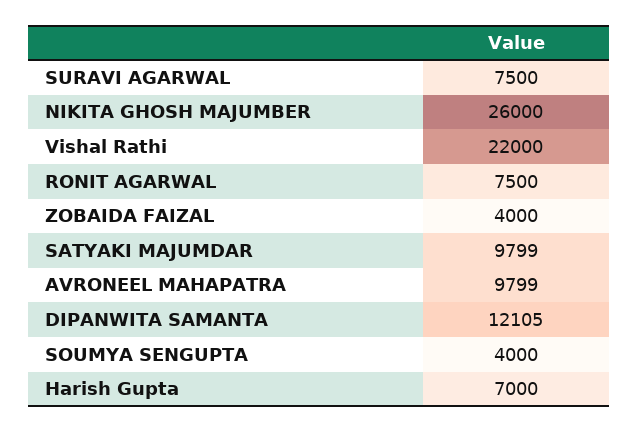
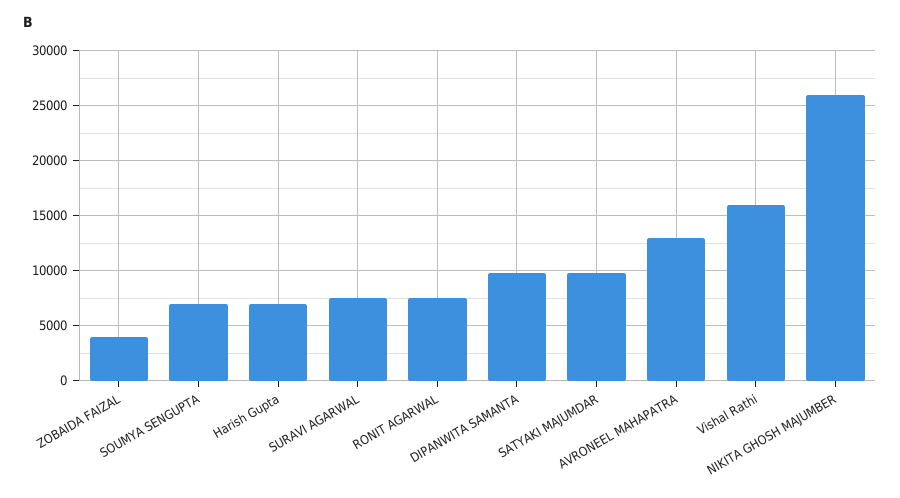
  {
    "SURAVI AGARWAL": 7500,
    "NIKITA GHOSH MAJUMBER": 26000,
-   "Vishal Rathi": 22000,
+   "Vishal Rathi": 16000,
    "RONIT AGARWAL": 7500,
    "ZOBAIDA FAIZAL": 4000,
    "SATYAKI MAJUMDAR": 9799,
-   "AVRONEEL MAHAPATRA": 9799,
+   "AVRONEEL MAHAPATRA": 13000,
-   "DIPANWITA SAMANTA": 12105,
+   "DIPANWITA SAMANTA": 10000,
-   "SOUMYA SENGUPTA": 4000,
+   "SOUMYA SENGUPTA": 7000,
    "Harish Gupta": 7000
  }

